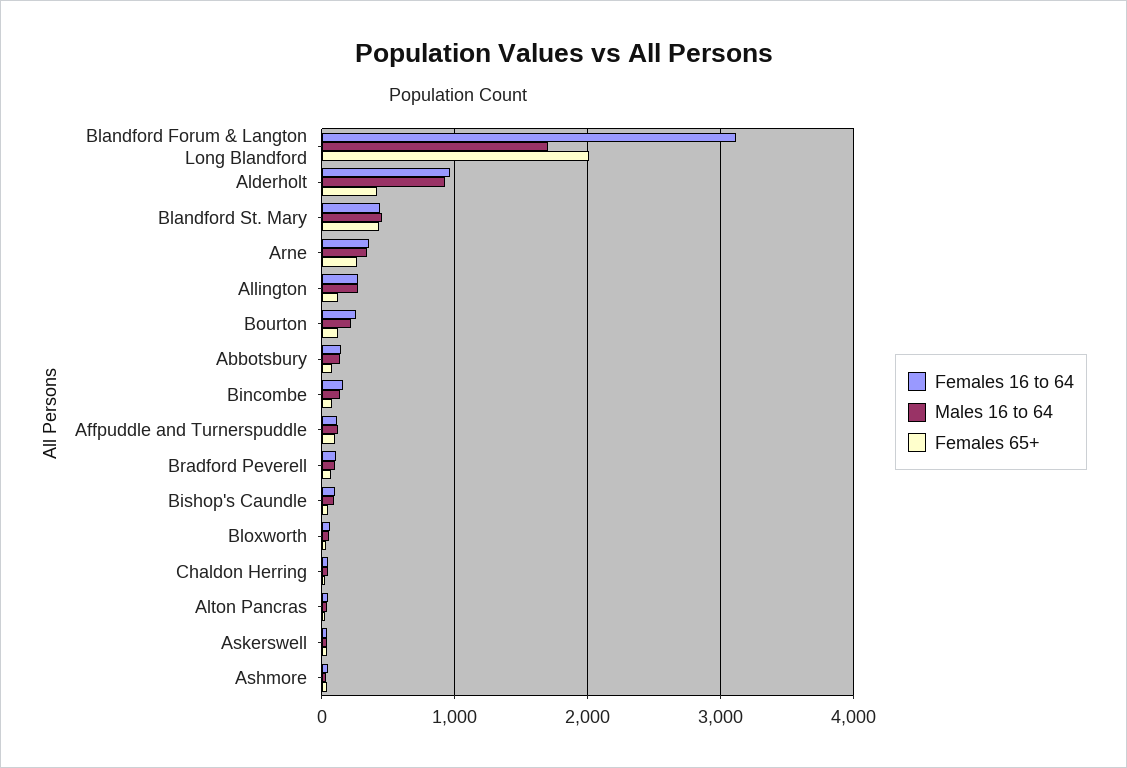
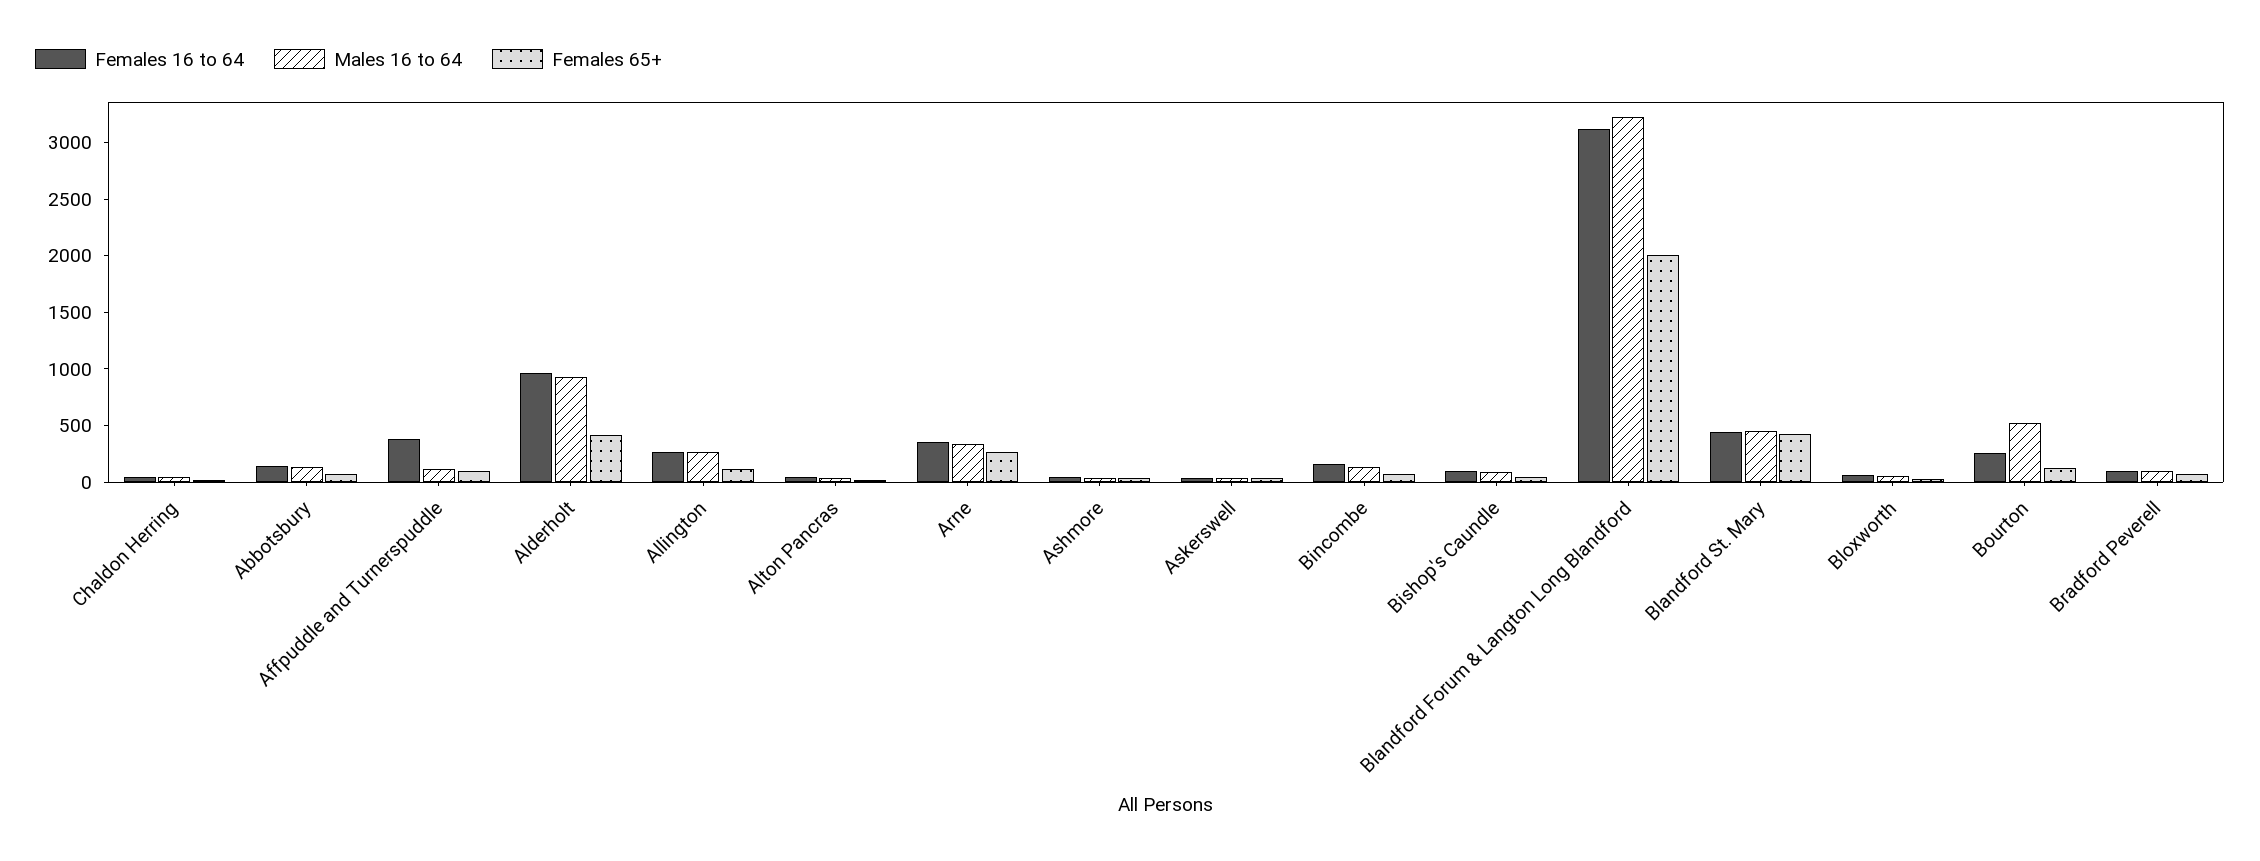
  {
    "Females 16 to 64": {
      "Blandford Forum & Langton Long Blandford": 3100,
      "Alderholt": 1000,
      "Blandford St. Mary": 400,
      "Arne": 400,
      "Allington": 300,
      "Bourton": 300,
      "Abbotsbury": 100,
      "Bincombe": 200,
-     "Affpuddle and Turnerspuddle": 100,
+     "Affpuddle and Turnerspuddle": 400,
      "Bradford Peverell": 100,
      "Bishop's Caundle": 100,
      "Bloxworth": 100,
      "Chaldon Herring": 0,
      "Alton Pancras": 0,
      "Askerswell": 0,
      "Ashmore": 0
    },
    "Males 16 to 64": {
-     "Blandford Forum & Langton Long Blandford": 1700,
+     "Blandford Forum & Langton Long Blandford": 3200,
      "Alderholt": 900,
      "Blandford St. Mary": 400,
      "Arne": 300,
      "Allington": 300,
-     "Bourton": 200,
+     "Bourton": 500,
      "Abbotsbury": 100,
      "Bincombe": 100,
      "Affpuddle and Turnerspuddle": 100,
      "Bradford Peverell": 100,
      "Bishop's Caundle": 100,
      "Bloxworth": 100,
      "Chaldon Herring": 0,
      "Alton Pancras": 0,
      "Askerswell": 0,
      "Ashmore": 0
    },
    "Females 65+": {
      "Blandford Forum & Langton Long Blandford": 2000,
      "Alderholt": 400,
      "Blandford St. Mary": 400,
      "Arne": 300,
      "Allington": 100,
      "Bourton": 100,
      "Abbotsbury": 100,
      "Bincombe": 100,
      "Affpuddle and Turnerspuddle": 100,
      "Bradford Peverell": 100,
      "Bishop's Caundle": 0,
      "Bloxworth": 0,
      "Chaldon Herring": 0,
      "Alton Pancras": 0,
      "Askerswell": 0,
      "Ashmore": 0
    }
  }

